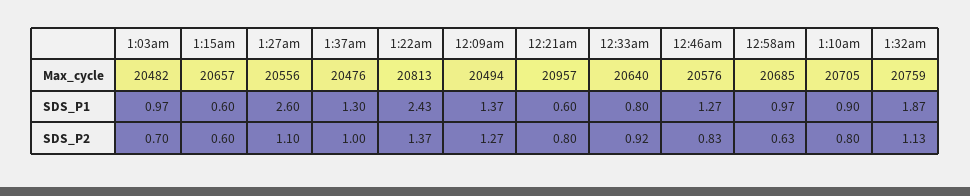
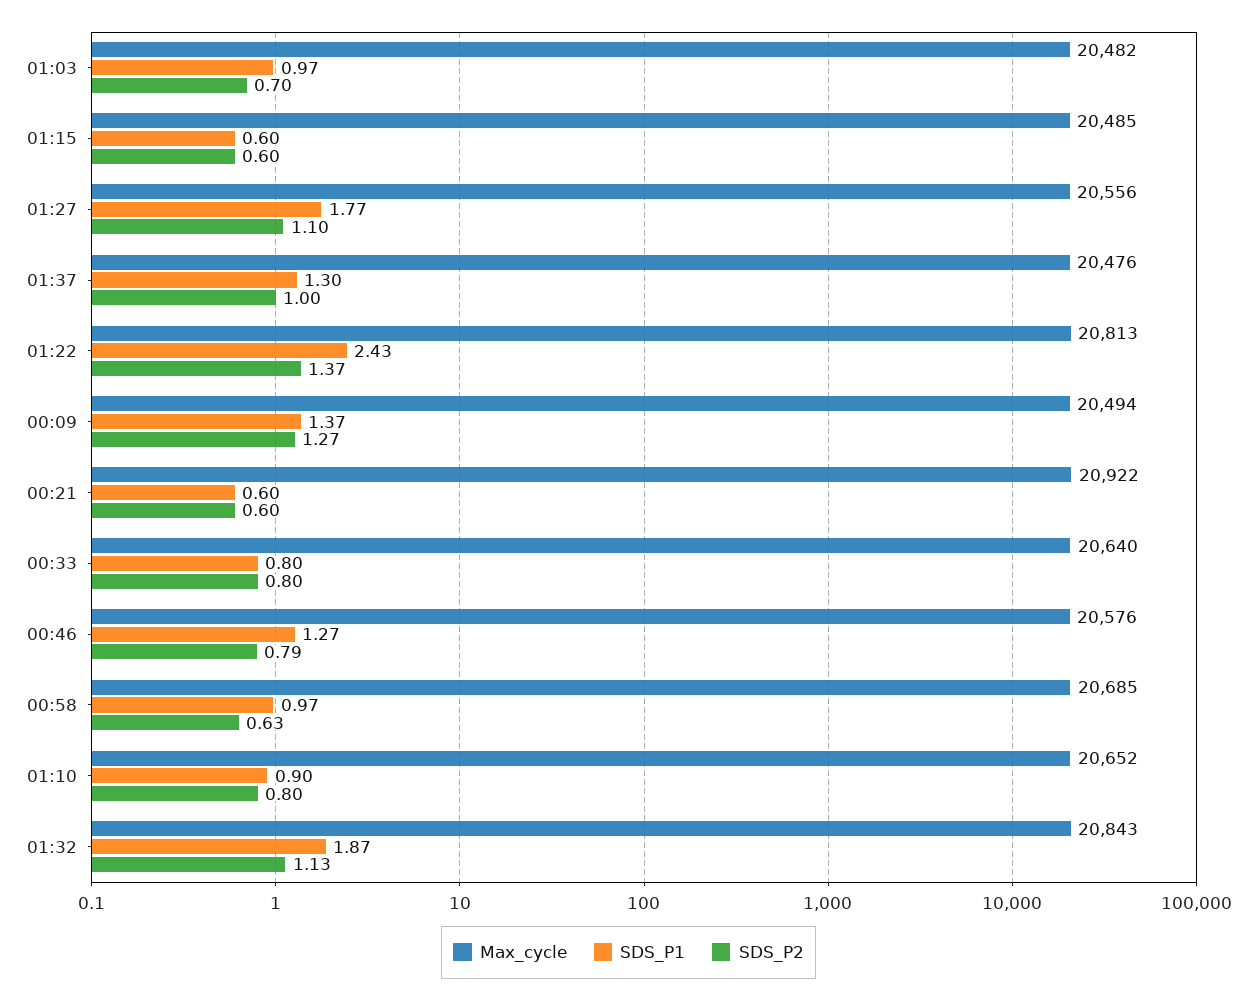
  {
    "Max_cycle": {
      "1:03am": 20482,
-     "1:15am": 20657,
+     "1:15am": 20485,
      "1:27am": 20556,
      "1:37am": 20476,
      "1:22am": 20813,
      "12:09am": 20494,
-     "12:21am": 20957,
+     "12:21am": 20922,
      "12:33am": 20640,
      "12:46am": 20576,
      "12:58am": 20685,
-     "1:10am": 20705,
+     "1:10am": 20652,
-     "1:32am": 20759
+     "1:32am": 20843
    },
    "SDS_P1": {
      "1:03am": 0.97,
      "1:15am": 0.6,
-     "1:27am": 2.6,
+     "1:27am": 1.77,
      "1:37am": 1.3,
      "1:22am": 2.43,
      "12:09am": 1.37,
      "12:21am": 0.6,
      "12:33am": 0.8,
      "12:46am": 1.27,
      "12:58am": 0.97,
      "1:10am": 0.9,
      "1:32am": 1.87
    },
    "SDS_P2": {
      "1:03am": 0.7,
      "1:15am": 0.6,
      "1:27am": 1.1,
      "1:37am": 1,
      "1:22am": 1.37,
      "12:09am": 1.27,
-     "12:21am": 0.8,
+     "12:21am": 0.6,
-     "12:33am": 0.92,
+     "12:33am": 0.8,
-     "12:46am": 0.83,
+     "12:46am": 0.79,
      "12:58am": 0.63,
      "1:10am": 0.8,
      "1:32am": 1.13
    }
  }

